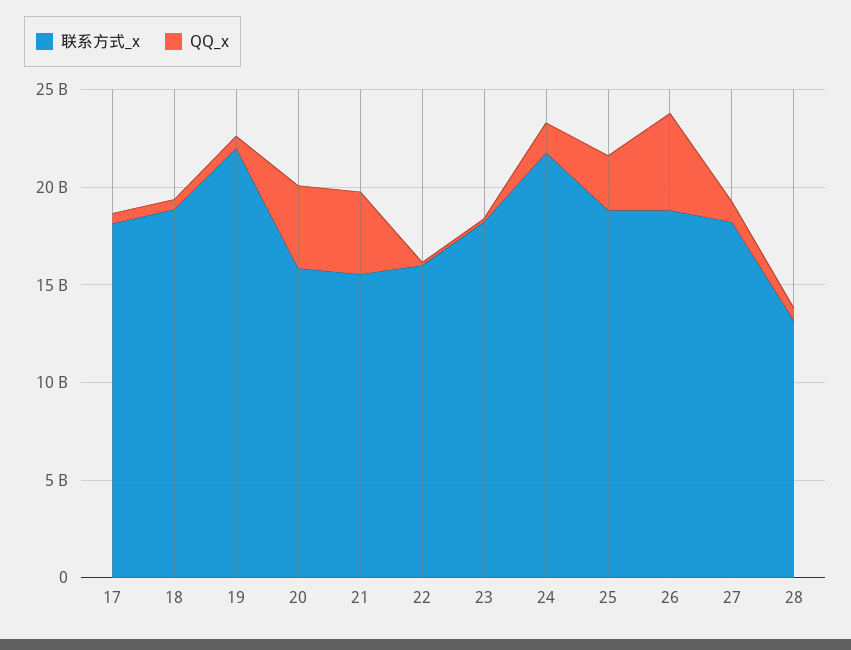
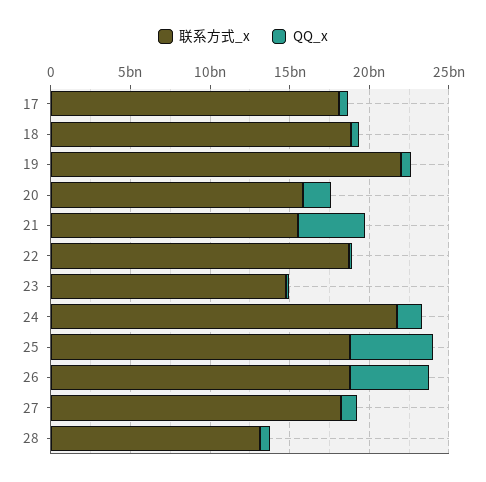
  {
    "联系方式_x": {
      "17": 18000000000,
      "18": 19000000000,
      "19": 22000000000,
      "20": 16000000000,
      "21": 16000000000,
-     "22": 16000000000,
+     "22": 19000000000,
-     "23": 18000000000,
+     "23": 15000000000,
      "24": 22000000000,
      "25": 19000000000,
      "26": 19000000000,
      "27": 18000000000,
      "28": 13000000000
    },
    "QQ_x": {
      "17": 1000000000,
      "18": 1000000000,
      "19": 1000000000,
-     "20": 4000000000,
+     "20": 2000000000,
      "21": 4000000000,
      "22": 0,
      "23": 0,
      "24": 2000000000,
-     "25": 3000000000,
+     "25": 5000000000,
      "26": 5000000000,
      "27": 1000000000,
      "28": 1000000000
    }
  }

